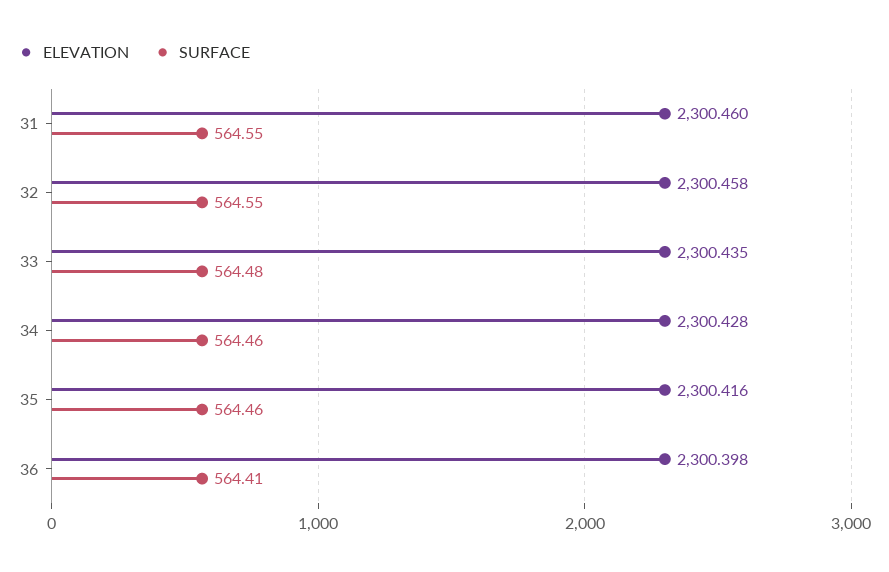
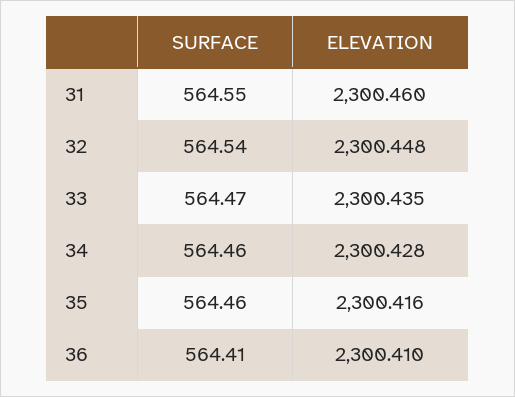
  {
    "ELEVATION": {
      "31": 2300.46,
-     "32": 2300.458,
+     "32": 2300.448,
      "33": 2300.435,
      "34": 2300.428,
      "35": 2300.416,
-     "36": 2300.398
+     "36": 2300.41
    },
    "SURFACE": {
      "31": 564.55,
-     "32": 564.55,
+     "32": 564.54,
-     "33": 564.48,
+     "33": 564.47,
      "34": 564.46,
      "35": 564.46,
      "36": 564.41
    }
  }

